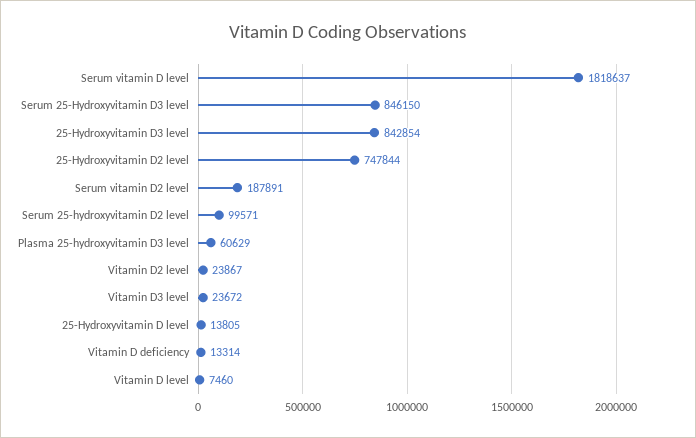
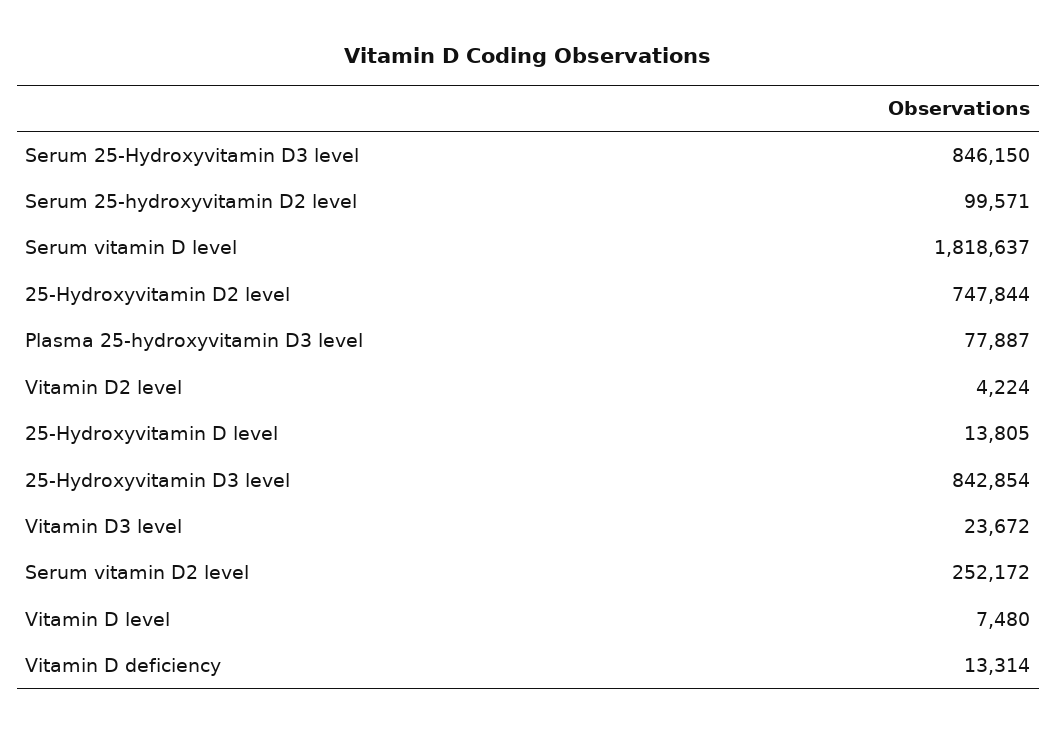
  {
    "Serum vitamin D level": 1818637,
    "Serum 25-Hydroxyvitamin D3 level": 846150,
    "25-Hydroxyvitamin D3 level": 842854,
    "25-Hydroxyvitamin D2 level": 747844,
-   "Serum vitamin D2 level": 187891,
+   "Serum vitamin D2 level": 252172,
    "Serum 25-hydroxyvitamin D2 level": 99571,
-   "Plasma 25-hydroxyvitamin D3 level": 60629,
+   "Plasma 25-hydroxyvitamin D3 level": 77887,
-   "Vitamin D2 level": 23867,
+   "Vitamin D2 level": 4224,
    "Vitamin D3 level": 23672,
    "25-Hydroxyvitamin D level": 13805,
    "Vitamin D deficiency": 13314,
-   "Vitamin D level": 7460
+   "Vitamin D level": 7480
  }

